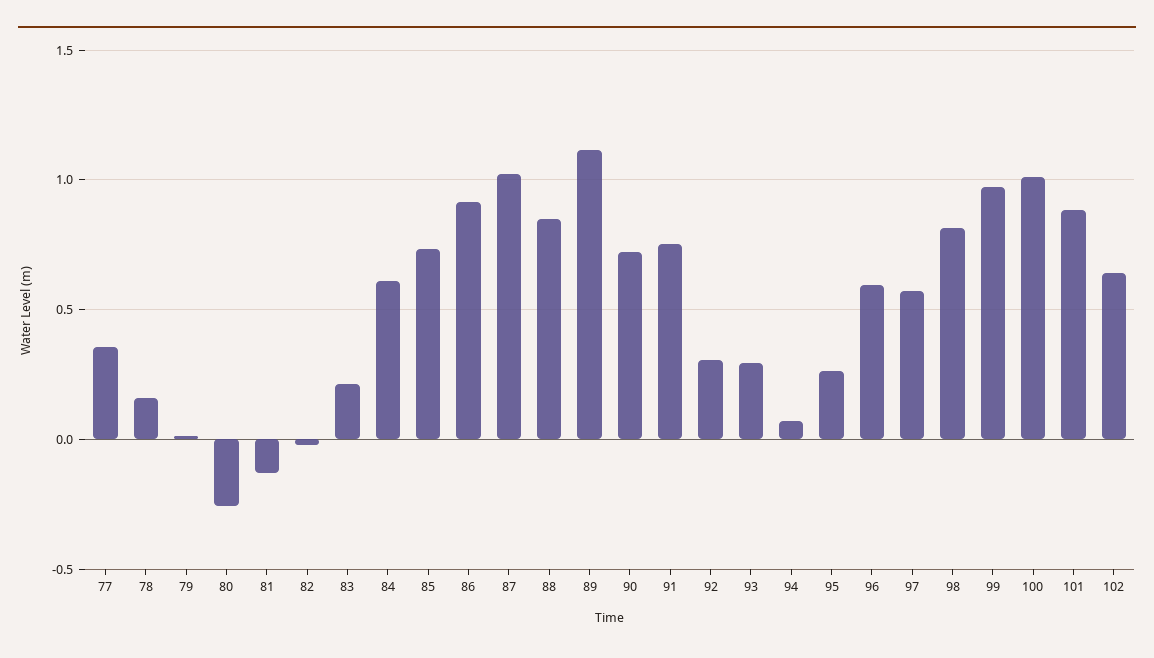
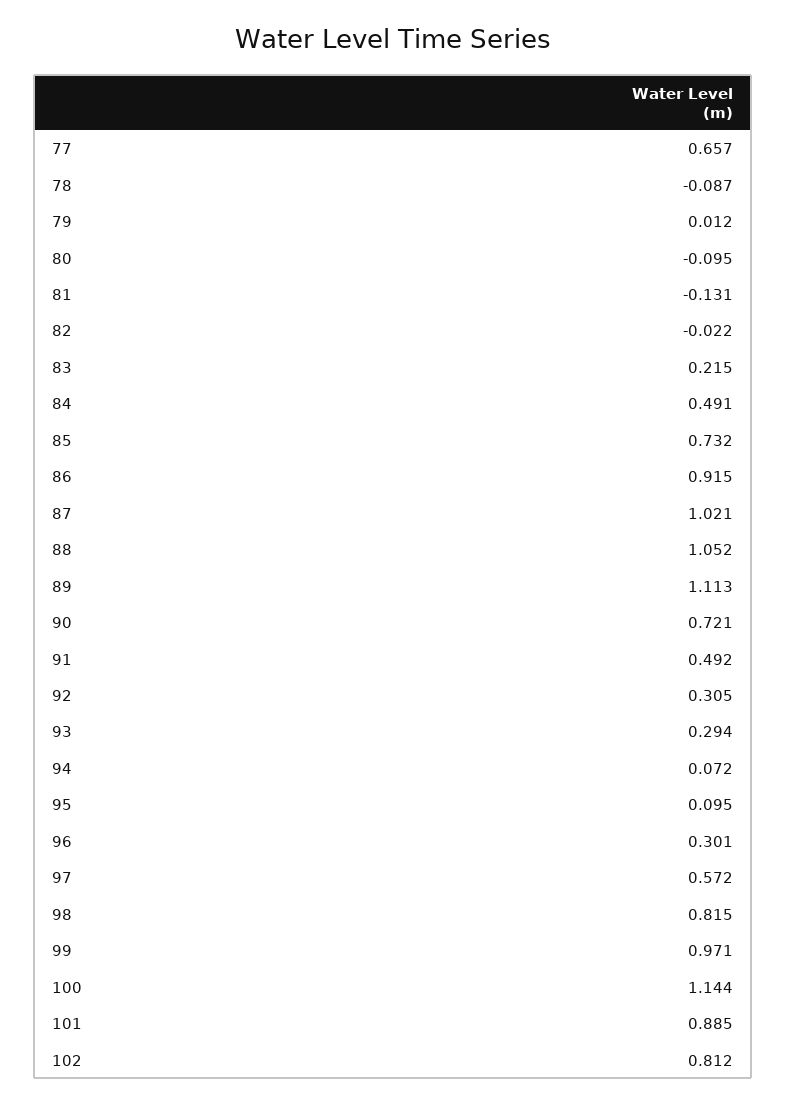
  {
-   "77": 0.35,
+   "77": 0.657,
-   "78": 0.15,
+   "78": -0.087,
    "79": 0.012,
-   "80": -0.25,
+   "80": -0.095,
    "81": -0.131,
    "82": -0.022,
    "83": 0.215,
-   "84": 0.6,
+   "84": 0.491,
    "85": 0.732,
    "86": 0.915,
    "87": 1.021,
-   "88": 0.85,
+   "88": 1.052,
    "89": 1.113,
    "90": 0.721,
-   "91": 0.75,
+   "91": 0.492,
    "92": 0.305,
    "93": 0.294,
    "94": 0.072,
-   "95": 0.25,
+   "95": 0.095,
-   "96": 0.6,
+   "96": 0.301,
    "97": 0.572,
    "98": 0.815,
    "99": 0.971,
-   "100": 1,
+   "100": 1.144,
    "101": 0.885,
-   "102": 0.65
+   "102": 0.812
  }

